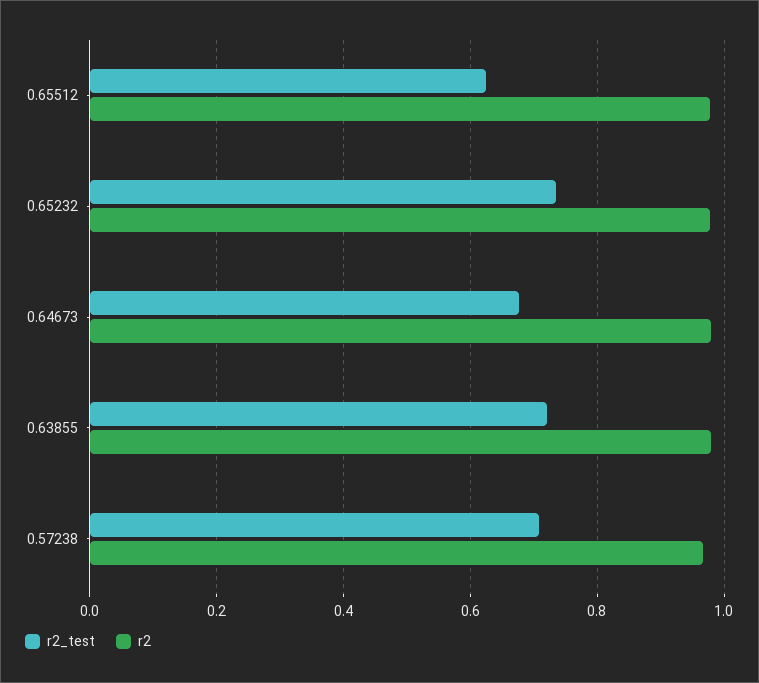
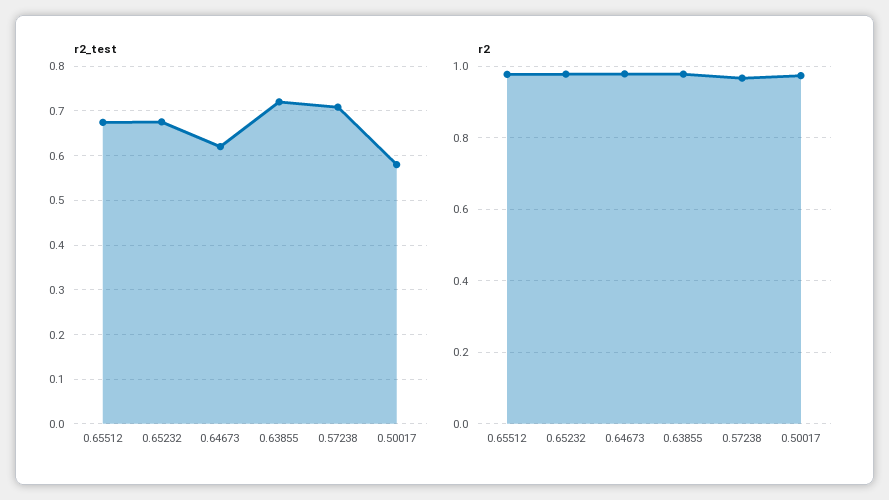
  {
    "r2_test": {
-     "0.65512": 0.62,
+     "0.65512": 0.68,
-     "0.65232": 0.74,
+     "0.65232": 0.68,
-     "0.64673": 0.68,
+     "0.64673": 0.62,
      "0.63855": 0.72,
-     "0.57238": 0.7
+     "0.57238": 0.7,
+     "0.50017": 0.58
    },
    "r2": {
      "0.65512": 0.98,
      "0.65232": 0.98,
      "0.64673": 0.98,
      "0.63855": 0.98,
-     "0.57238": 0.96
+     "0.57238": 0.96,
+     "0.50017": 0.98
    }
  }

